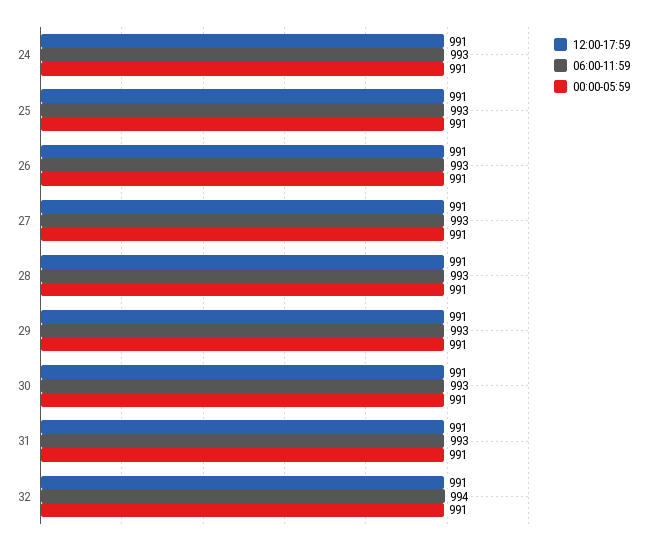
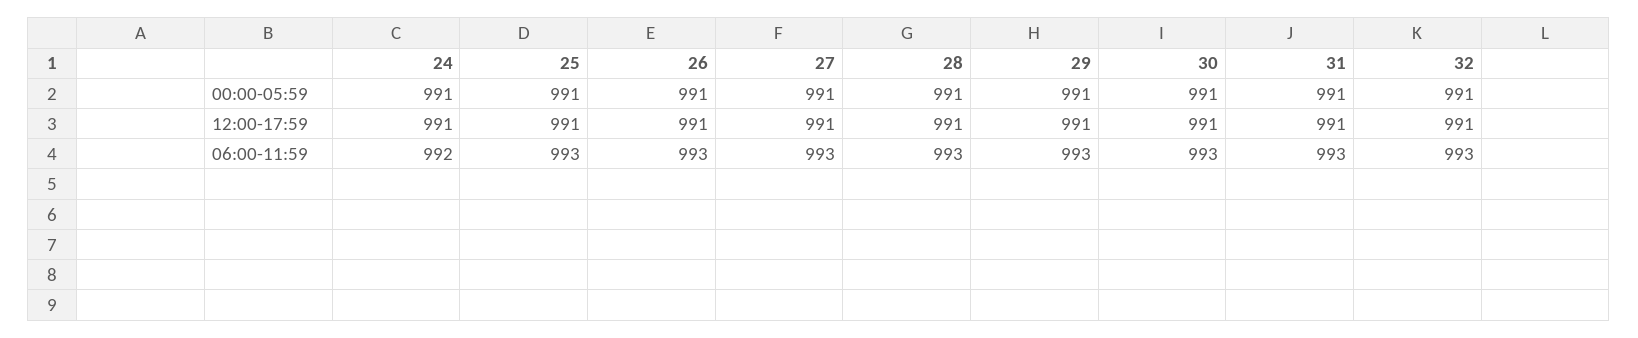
  {
    "12:00-17:59": {
      "24": 991,
      "25": 991,
      "26": 991,
      "27": 991,
      "28": 991,
      "29": 991,
      "30": 991,
      "31": 991,
      "32": 991
    },
    "06:00-11:59": {
-     "24": 993,
+     "24": 992,
      "25": 993,
      "26": 993,
      "27": 993,
      "28": 993,
      "29": 993,
      "30": 993,
      "31": 993,
-     "32": 994
+     "32": 993
    },
    "00:00-05:59": {
      "24": 991,
      "25": 991,
      "26": 991,
      "27": 991,
      "28": 991,
      "29": 991,
      "30": 991,
      "31": 991,
      "32": 991
    }
  }

